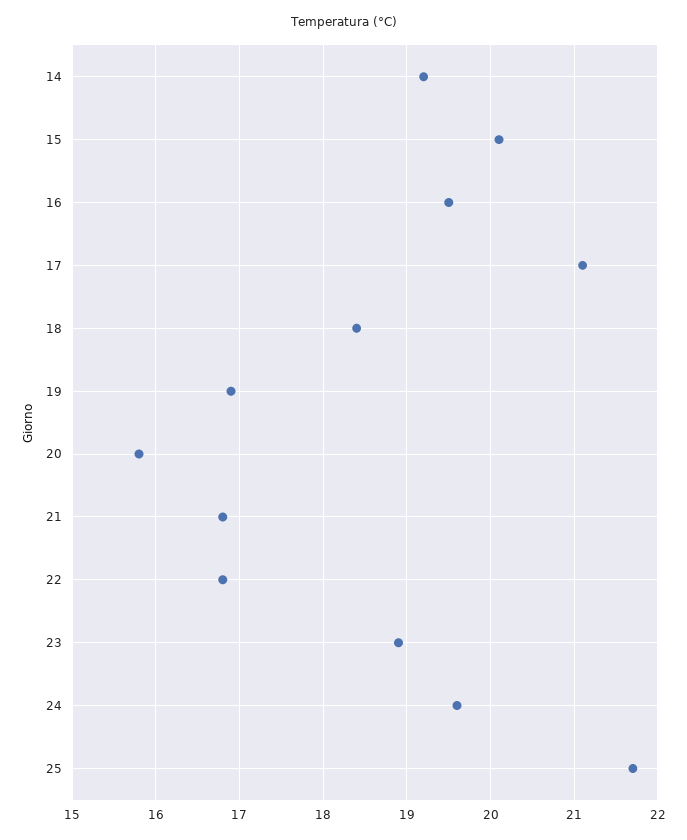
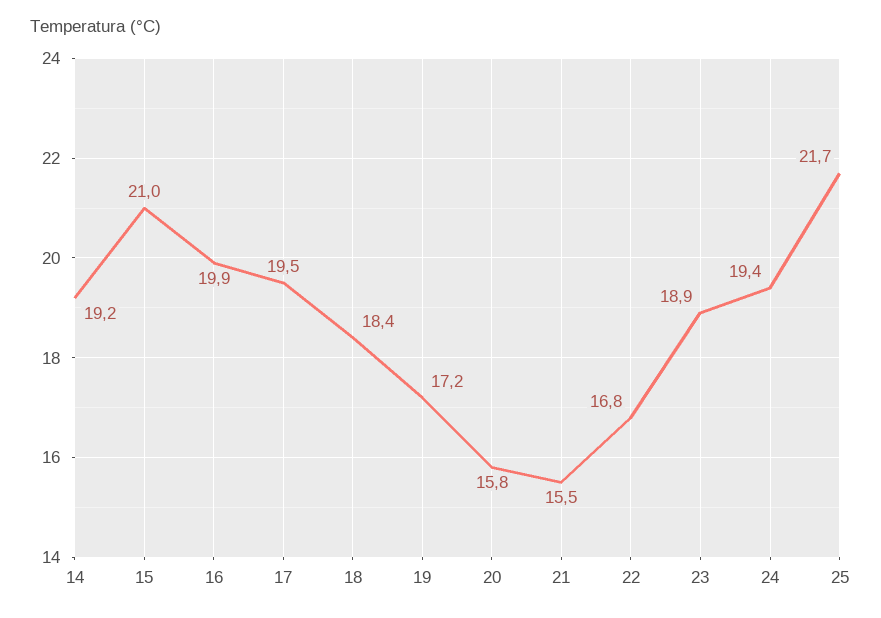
  {
    "14": 19.2,
-   "15": 20.1,
+   "15": 21,
-   "16": 19.5,
+   "16": 19.9,
-   "17": 21.1,
+   "17": 19.5,
    "18": 18.4,
-   "19": 16.9,
+   "19": 17.2,
    "20": 15.8,
-   "21": 16.8,
+   "21": 15.5,
    "22": 16.8,
    "23": 18.9,
-   "24": 19.6,
+   "24": 19.4,
    "25": 21.7
  }

